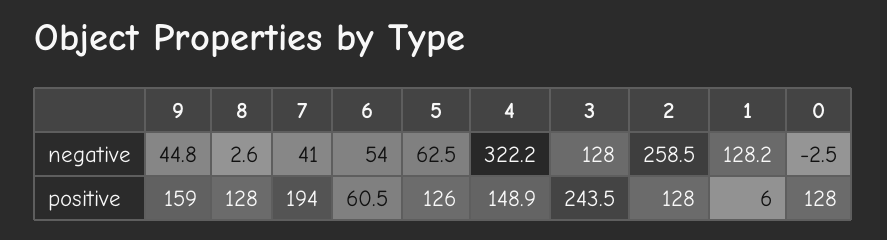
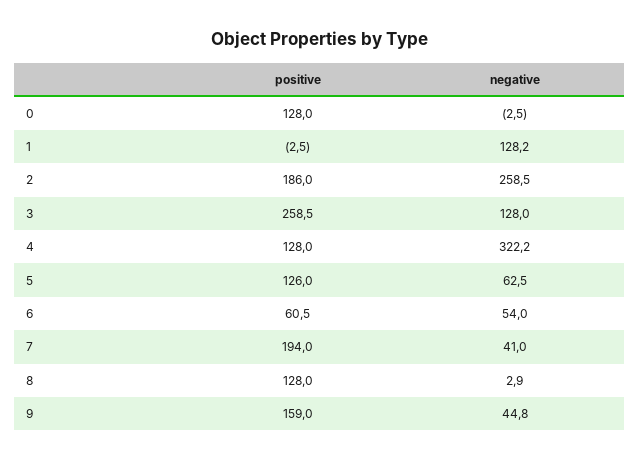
  {
    "9": {
      "negative": 44.8,
      "positive": 159
    },
    "8": {
-     "negative": 2.6,
+     "negative": 2.9,
      "positive": 128
    },
    "7": {
      "negative": 41,
      "positive": 194
    },
    "6": {
      "negative": 54,
      "positive": 60.5
    },
    "5": {
      "negative": 62.5,
      "positive": 126
    },
    "4": {
      "negative": 322.2,
-     "positive": 148.9
+     "positive": 128
    },
    "3": {
      "negative": 128,
-     "positive": 243.5
+     "positive": 258.5
    },
    "2": {
      "negative": 258.5,
-     "positive": 128
+     "positive": 186
    },
    "1": {
      "negative": 128.2,
-     "positive": 6
+     "positive": -2.5
    },
    "0": {
      "negative": -2.5,
      "positive": 128
    }
  }

